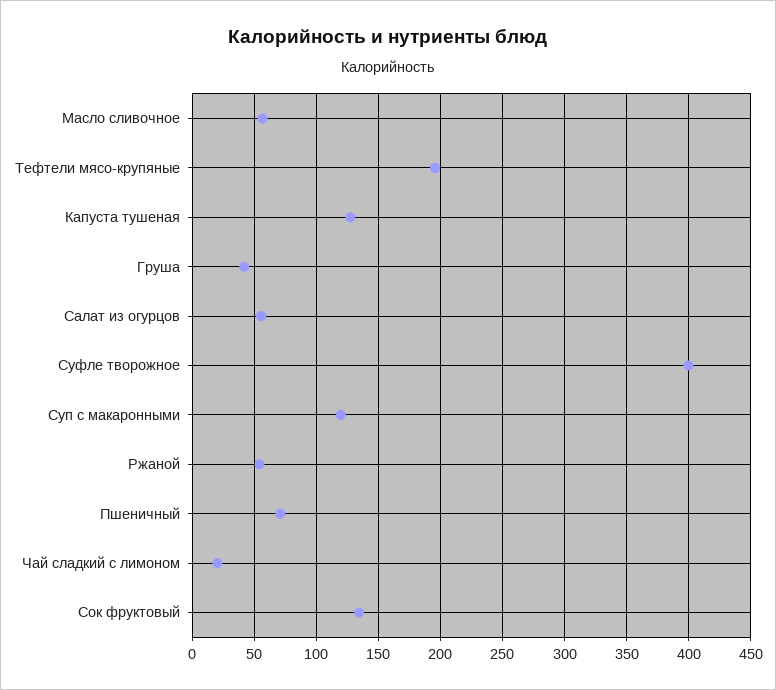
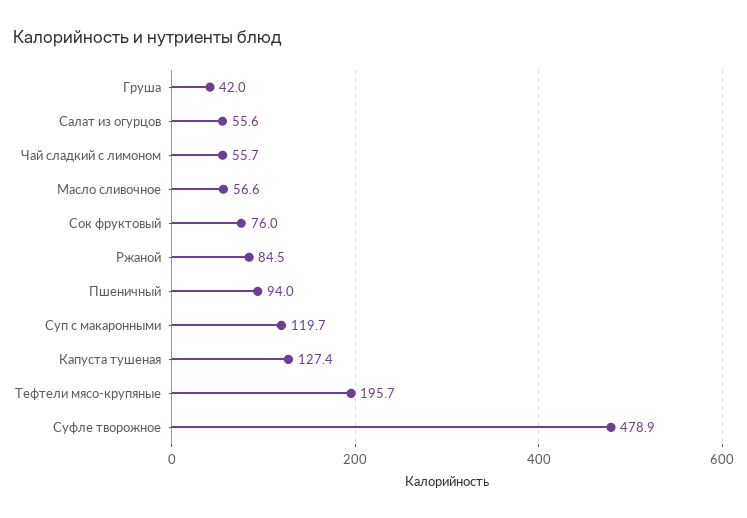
  {
    "Масло сливочное": 56.6,
    "Тефтели мясо-крупяные": 195.7,
    "Капуста тушеная": 127.4,
    "Груша": 42,
    "Салат из огурцов": 55.6,
-   "Суфле творожное": 400,
+   "Суфле творожное": 478.9,
    "Суп с макаронными": 119.7,
-   "Ржаной": 55,
+   "Ржаной": 84.5,
-   "Пшеничный": 70,
+   "Пшеничный": 94,
-   "Чай сладкий с лимоном": 20,
+   "Чай сладкий с лимоном": 55.7,
-   "Сок фруктовый": 135
+   "Сок фруктовый": 76
  }

